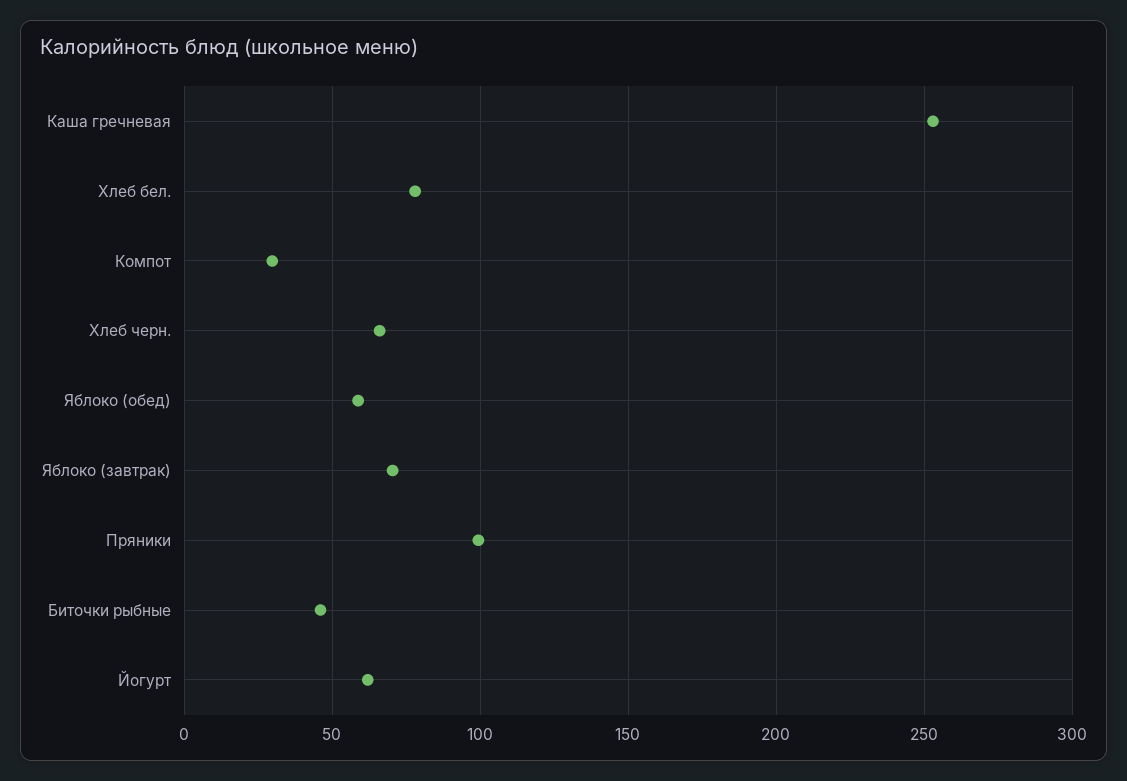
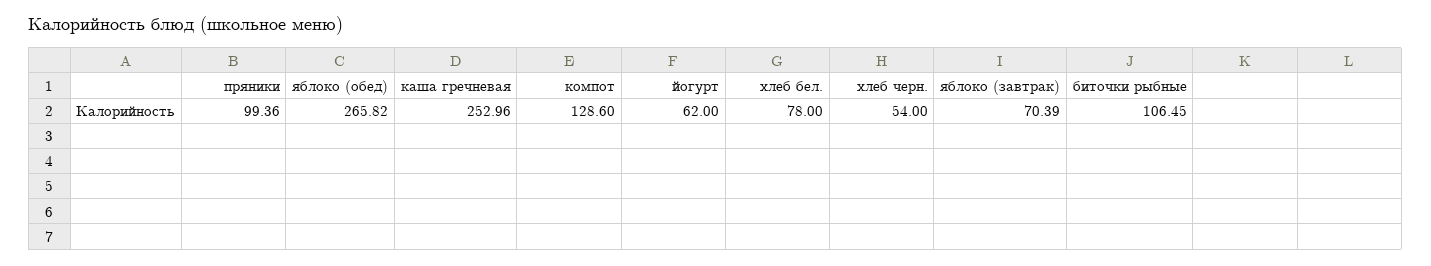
  {
    "Каша гречневая": 252.96,
    "Хлеб бел.": 78,
-   "Компот": 30,
+   "Компот": 128.6,
-   "Хлеб черн.": 65,
+   "Хлеб черн.": 54,
-   "Яблоко (обед)": 60,
+   "Яблоко (обед)": 265.82,
    "Яблоко (завтрак)": 70.39,
    "Пряники": 99.36,
-   "Биточки рыбные": 45,
+   "Биточки рыбные": 106.45,
    "Йогурт": 62
  }

